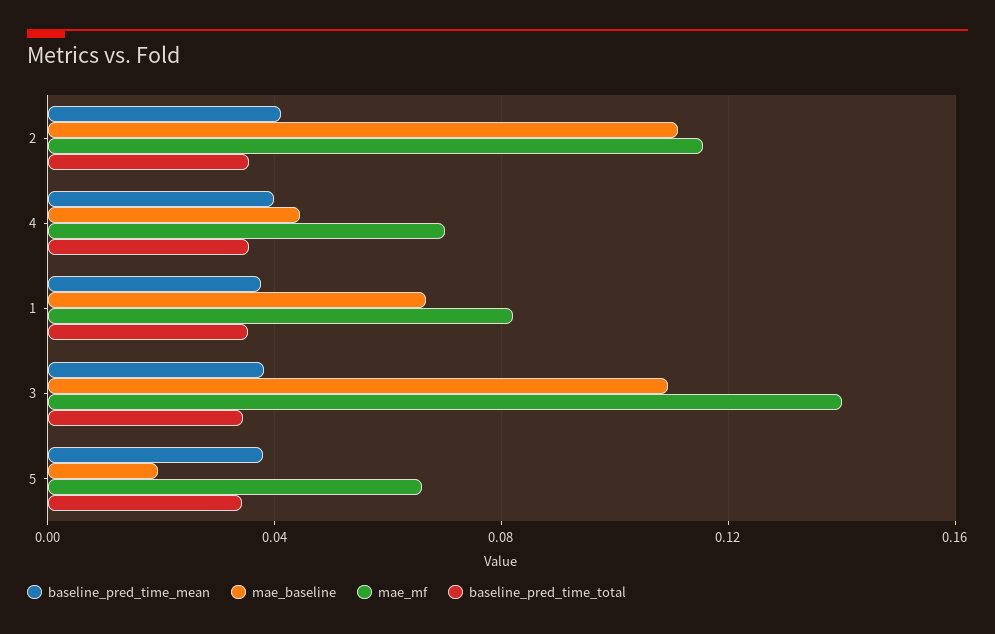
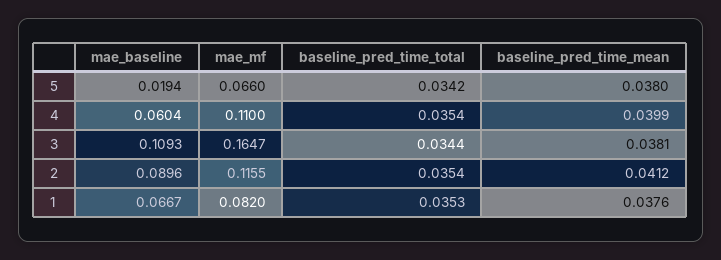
  {
    "baseline_pred_time_mean": {
      "2": 0.0412,
      "4": 0.0399,
      "1": 0.0376,
      "3": 0.0381,
      "5": 0.038
    },
    "mae_baseline": {
-     "2": 0.11,
+     "2": 0.0896,
-     "4": 0.045,
+     "4": 0.0604,
      "1": 0.0667,
      "3": 0.1093,
      "5": 0.0194
    },
    "mae_mf": {
      "2": 0.1155,
-     "4": 0.07,
+     "4": 0.11,
      "1": 0.082,
-     "3": 0.14,
+     "3": 0.1647,
      "5": 0.066
    },
    "baseline_pred_time_total": {
      "2": 0.0354,
      "4": 0.0354,
      "1": 0.0353,
      "3": 0.0344,
      "5": 0.0342
    }
  }

